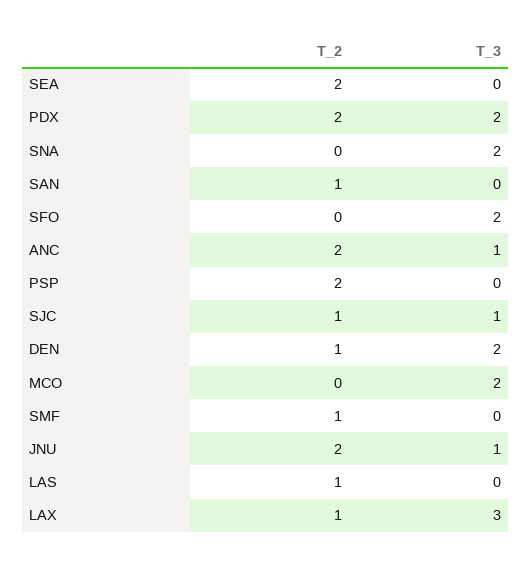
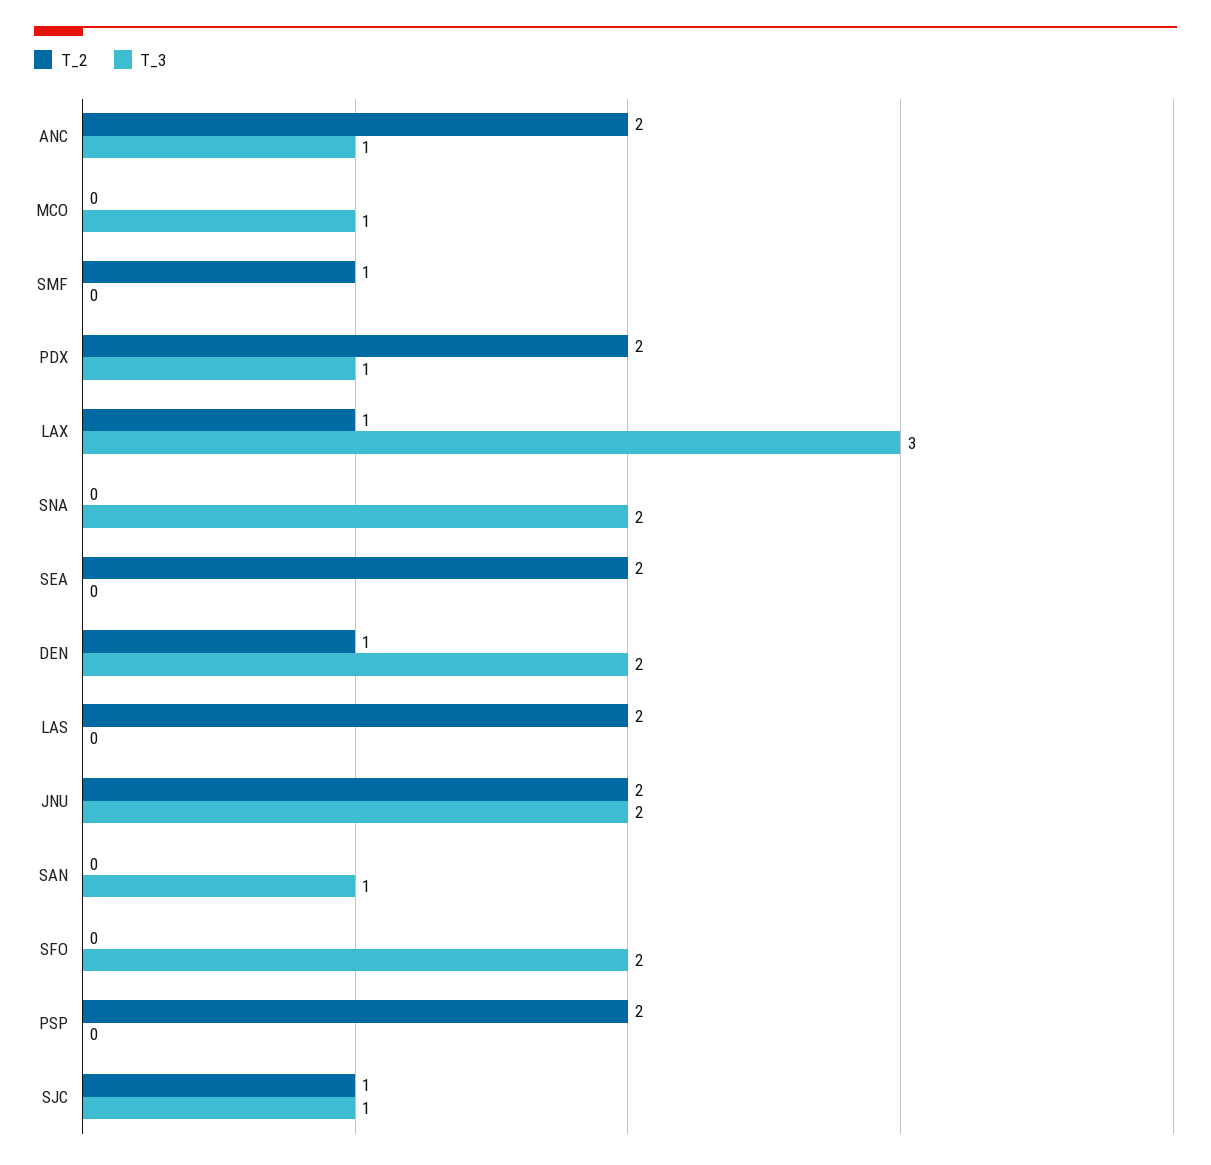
  {
    "T_2": {
      "SEA": 2,
      "PDX": 2,
      "SNA": 0,
-     "SAN": 1,
+     "SAN": 0,
      "SFO": 0,
      "ANC": 2,
      "PSP": 2,
      "SJC": 1,
      "DEN": 1,
      "MCO": 0,
      "SMF": 1,
      "JNU": 2,
-     "LAS": 1,
+     "LAS": 2,
      "LAX": 1
    },
    "T_3": {
      "SEA": 0,
-     "PDX": 2,
+     "PDX": 1,
      "SNA": 2,
-     "SAN": 0,
+     "SAN": 1,
      "SFO": 2,
      "ANC": 1,
      "PSP": 0,
      "SJC": 1,
      "DEN": 2,
-     "MCO": 2,
+     "MCO": 1,
      "SMF": 0,
-     "JNU": 1,
+     "JNU": 2,
      "LAS": 0,
      "LAX": 3
    }
  }

